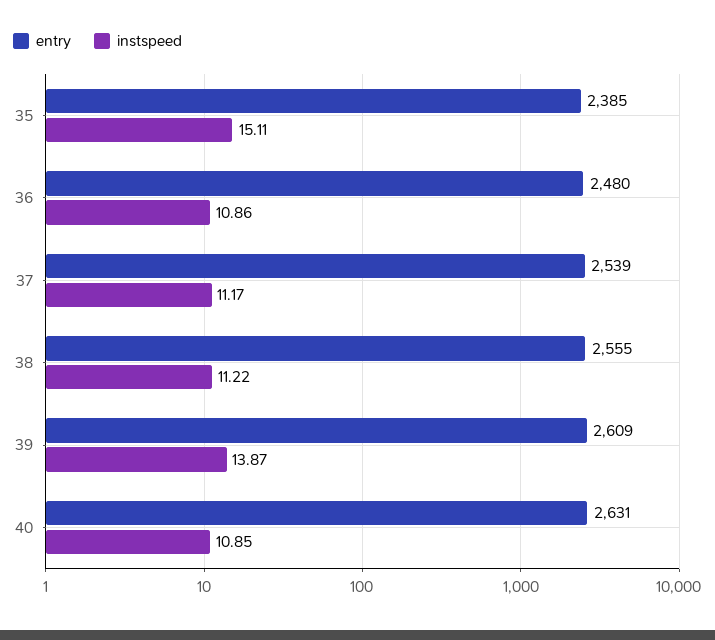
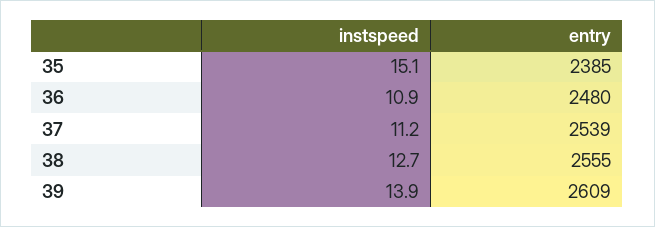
  {
    "entry": {
      "35": 2385,
      "36": 2480,
      "37": 2539,
      "38": 2555,
-     "39": 2609,
+     "39": 2609
-     "40": 2631
    },
    "instspeed": {
      "35": 15.11,
      "36": 10.86,
      "37": 11.17,
-     "38": 11.22,
+     "38": 12.7,
-     "39": 13.87,
+     "39": 13.87
-     "40": 10.85
    }
  }

